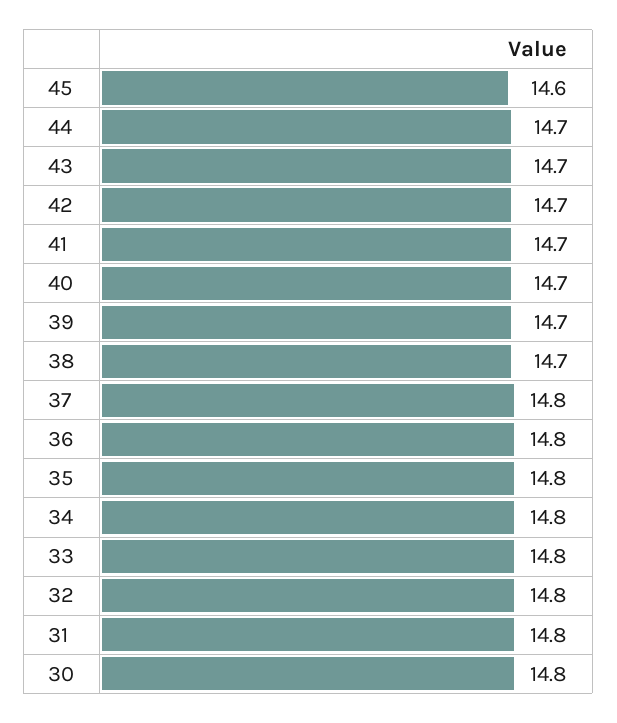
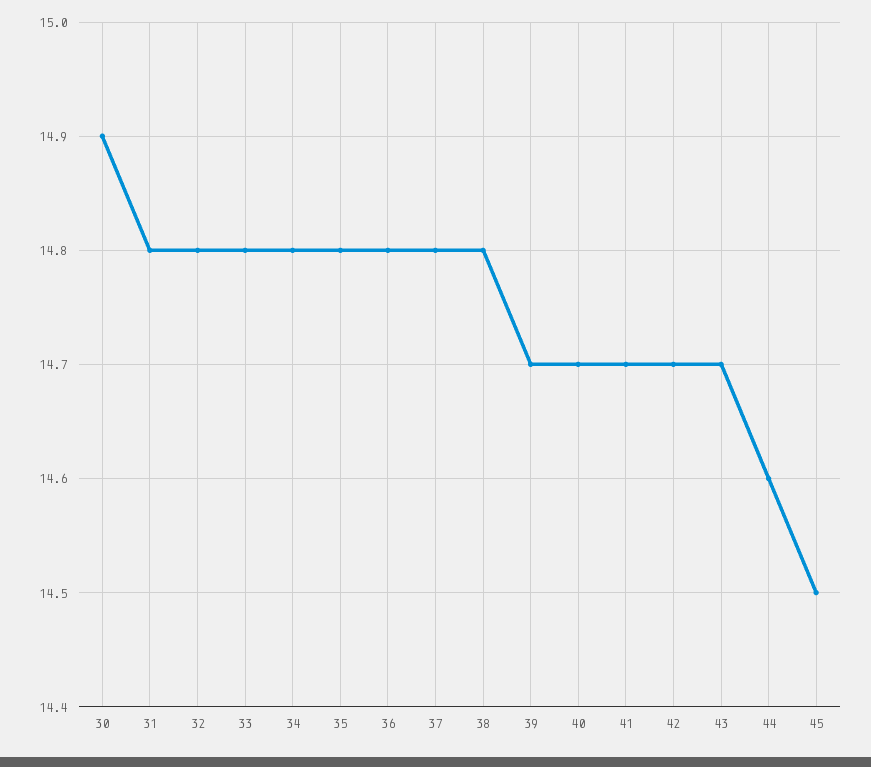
  {
-   "45": 14.6,
+   "45": 14.5,
-   "44": 14.7,
+   "44": 14.6,
    "43": 14.7,
    "42": 14.7,
    "41": 14.7,
    "40": 14.7,
    "39": 14.7,
-   "38": 14.7,
+   "38": 14.8,
    "37": 14.8,
    "36": 14.8,
    "35": 14.8,
    "34": 14.8,
    "33": 14.8,
    "32": 14.8,
    "31": 14.8,
-   "30": 14.8
+   "30": 14.9
  }

